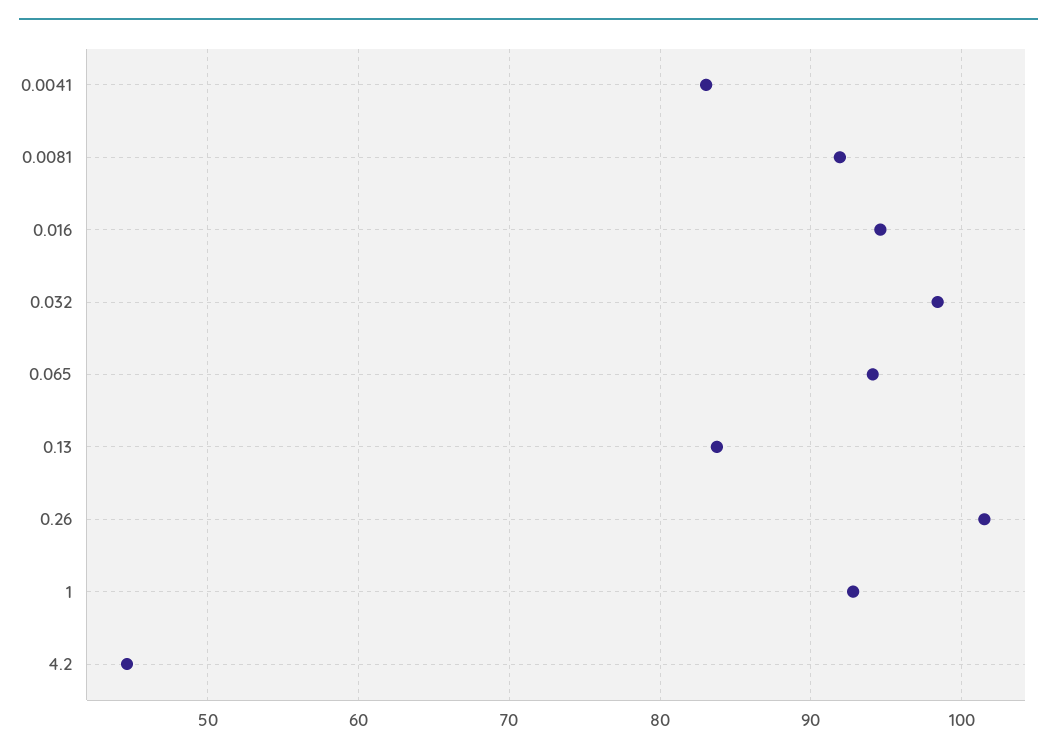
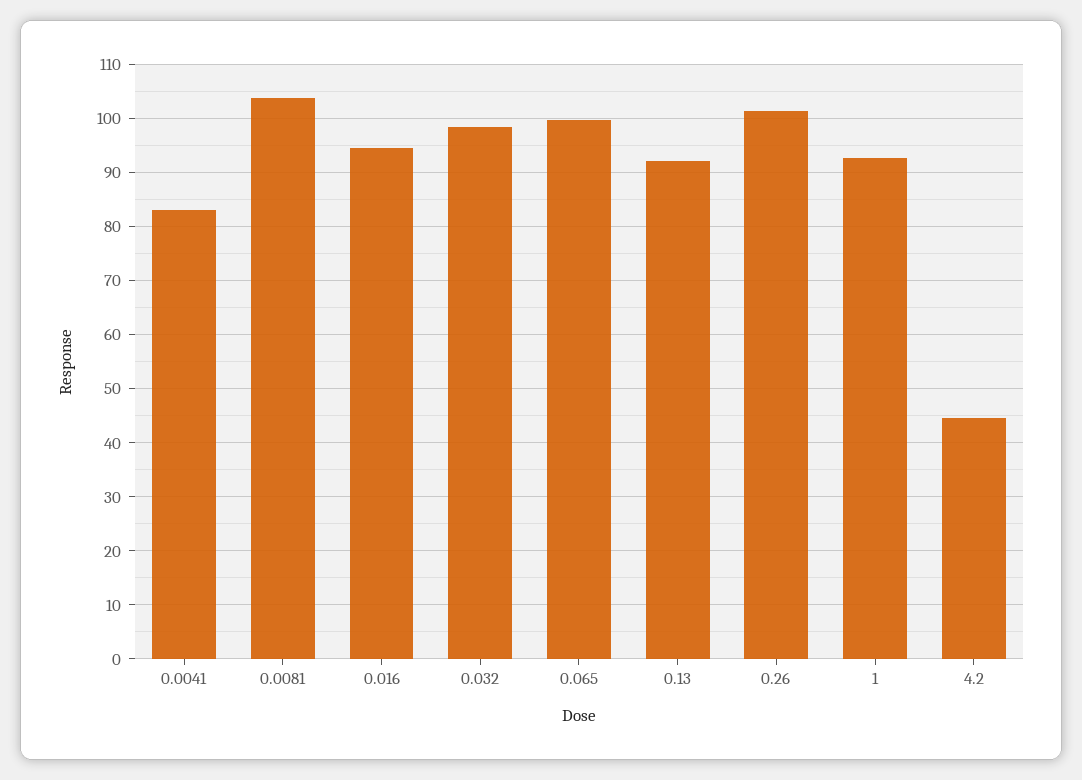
  {
    "0.0041": 83,
-   "0.0081": 92,
+   "0.0081": 104,
    "0.016": 95,
    "0.032": 98,
-   "0.065": 94,
+   "0.065": 100,
-   "0.13": 84,
+   "0.13": 92,
    "0.26": 102,
    "1": 93,
    "4.2": 45
  }

